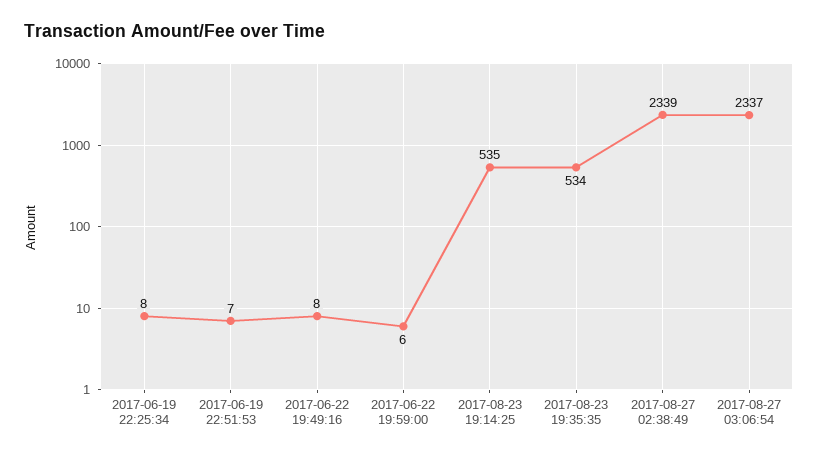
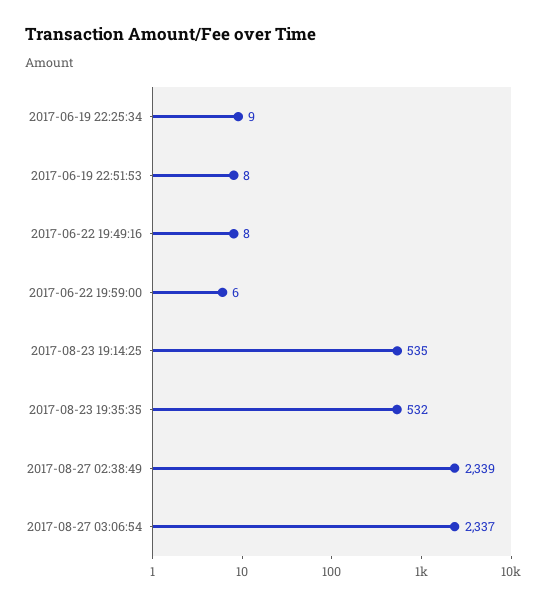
  {
-   "2017-06-19 22:25:34": 8,
+   "2017-06-19 22:25:34": 9,
-   "2017-06-19 22:51:53": 7,
+   "2017-06-19 22:51:53": 8,
    "2017-06-22 19:49:16": 8,
    "2017-06-22 19:59:00": 6,
    "2017-08-23 19:14:25": 535,
-   "2017-08-23 19:35:35": 534,
+   "2017-08-23 19:35:35": 532,
    "2017-08-27 02:38:49": 2339,
    "2017-08-27 03:06:54": 2337
  }

